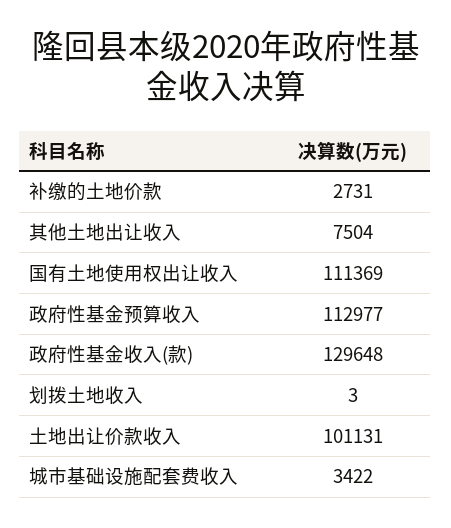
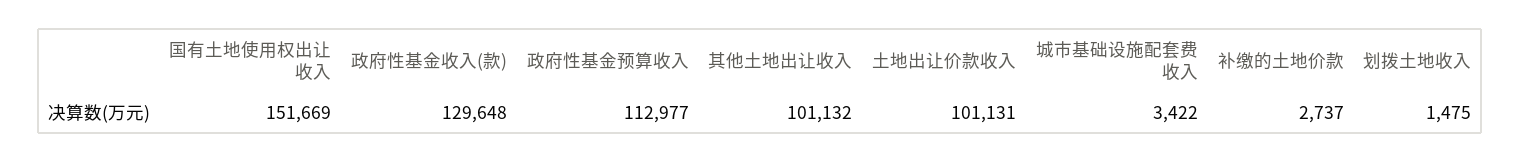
  {
-   "补缴的土地价款": 2731,
+   "补缴的土地价款": 2737,
-   "其他土地出让收入": 7504,
+   "其他土地出让收入": 101132,
-   "国有土地使用权出让收入": 111369,
+   "国有土地使用权出让收入": 151669,
    "政府性基金预算收入": 112977,
    "政府性基金收入(款)": 129648,
-   "划拨土地收入": 3,
+   "划拨土地收入": 1475,
    "土地出让价款收入": 101131,
    "城市基础设施配套费收入": 3422
  }

